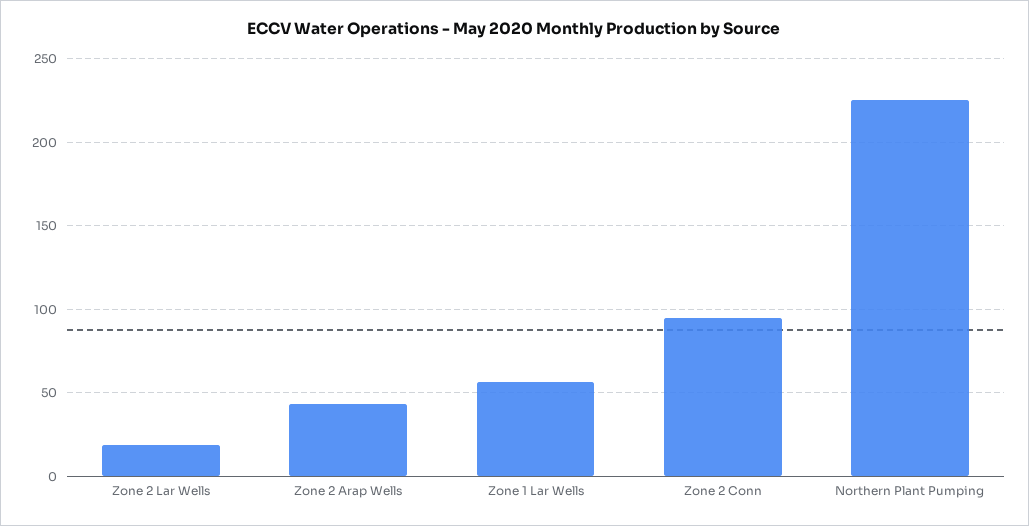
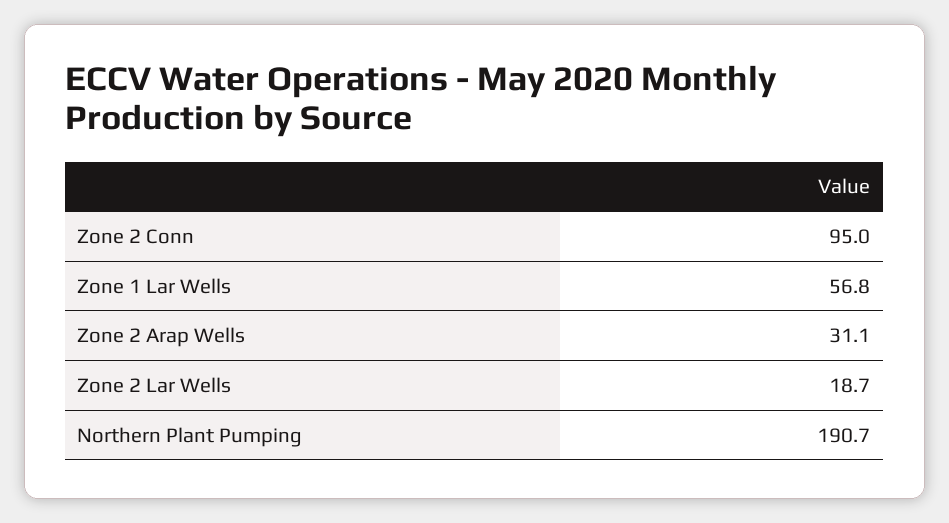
  {
    "Zone 2 Lar Wells": 18.7,
-   "Zone 2 Arap Wells": 45,
+   "Zone 2 Arap Wells": 31.1,
    "Zone 1 Lar Wells": 56.8,
    "Zone 2 Conn": 95,
-   "Northern Plant Pumping": 225
+   "Northern Plant Pumping": 190.7
  }

